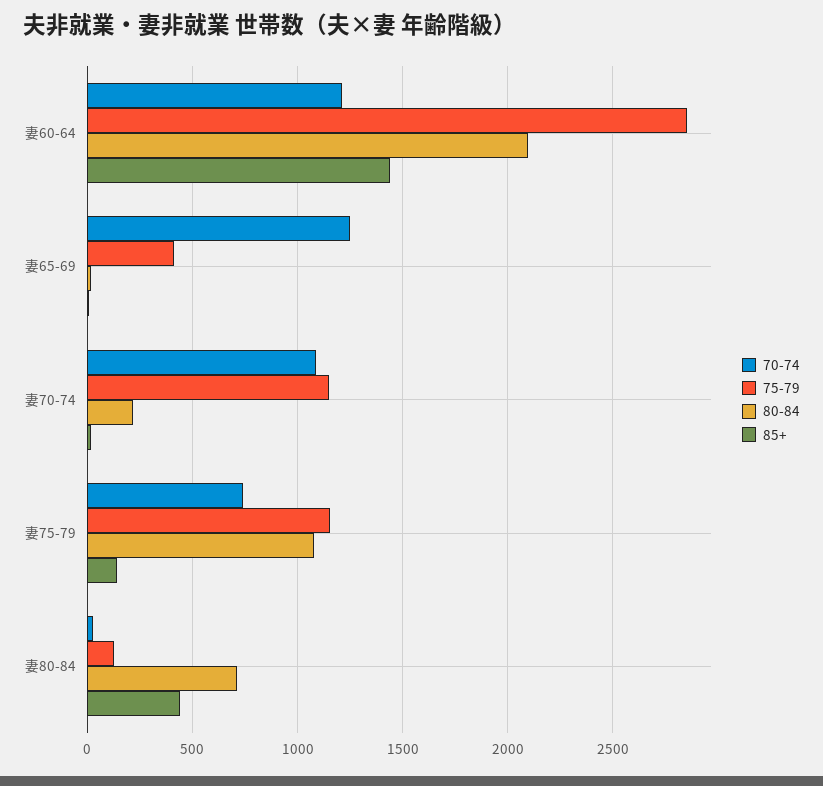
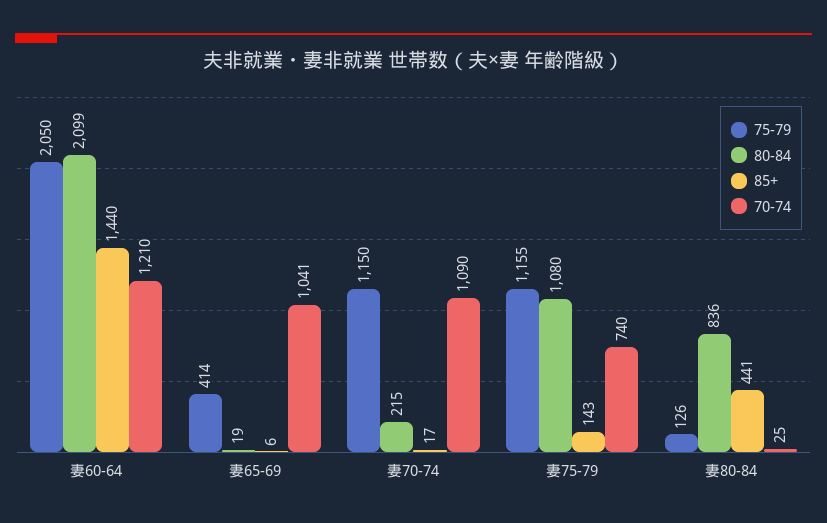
  {
    "70-74": {
      "妻60-64": 1210,
-     "妻65-69": 1250,
+     "妻65-69": 1041,
      "妻70-74": 1090,
      "妻75-79": 740,
      "妻80-84": 25
    },
    "75-79": {
-     "妻60-64": 2850,
+     "妻60-64": 2050,
      "妻65-69": 414,
      "妻70-74": 1150,
      "妻75-79": 1155,
      "妻80-84": 126
    },
    "80-84": {
      "妻60-64": 2099,
      "妻65-69": 19,
      "妻70-74": 215,
      "妻75-79": 1080,
-     "妻80-84": 700
+     "妻80-84": 836
    },
    "85+": {
      "妻60-64": 1440,
      "妻65-69": 6,
      "妻70-74": 17,
      "妻75-79": 143,
      "妻80-84": 441
    }
  }

